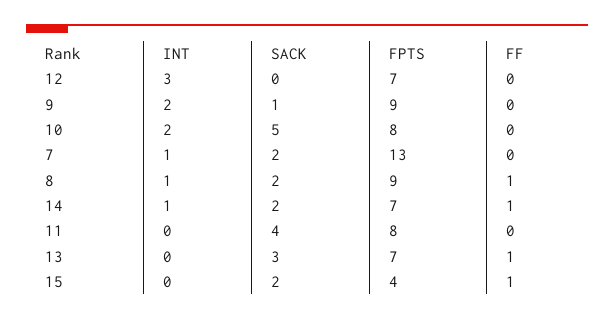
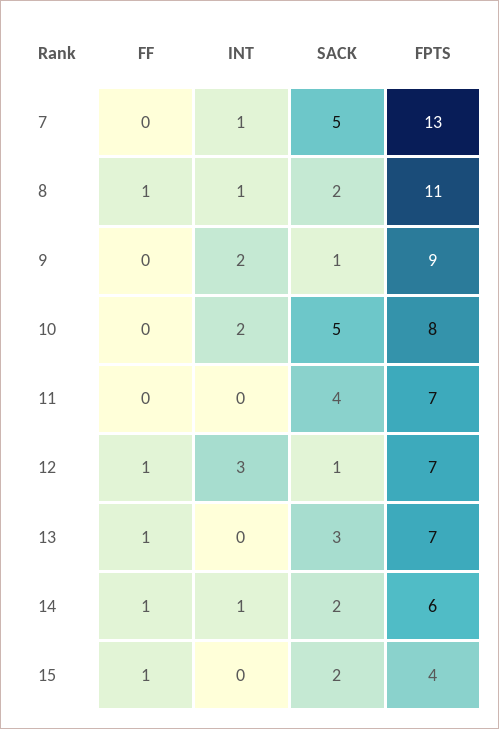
  {
    "INT": {
      "12": 3,
      "9": 2,
      "10": 2,
      "7": 1,
      "8": 1,
      "14": 1,
      "11": 0,
      "13": 0,
      "15": 0
    },
    "SACK": {
-     "12": 0,
+     "12": 1,
      "9": 1,
      "10": 5,
-     "7": 2,
+     "7": 5,
      "8": 2,
      "14": 2,
      "11": 4,
      "13": 3,
      "15": 2
    },
    "FPTS": {
      "12": 7,
      "9": 9,
      "10": 8,
      "7": 13,
-     "8": 9,
+     "8": 11,
-     "14": 7,
+     "14": 6,
-     "11": 8,
+     "11": 7,
      "13": 7,
      "15": 4
    },
    "FF": {
-     "12": 0,
+     "12": 1,
      "9": 0,
      "10": 0,
      "7": 0,
      "8": 1,
      "14": 1,
      "11": 0,
      "13": 1,
      "15": 1
    }
  }

